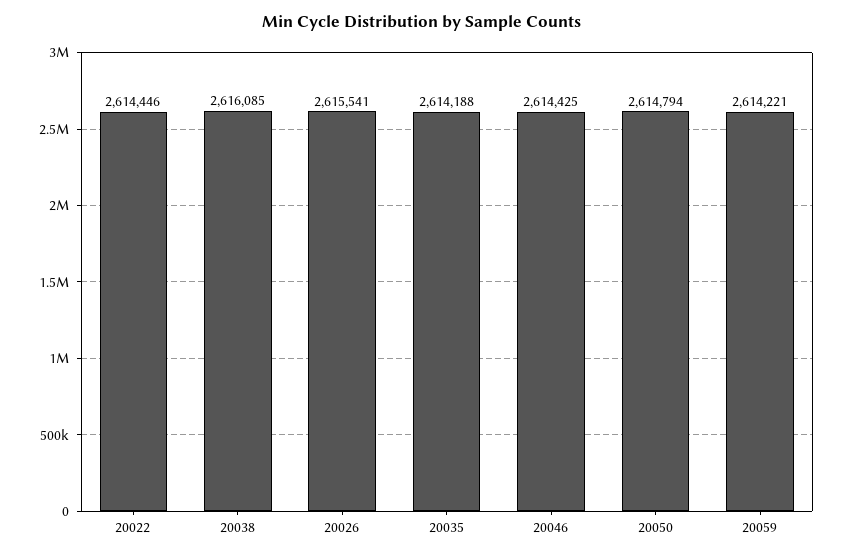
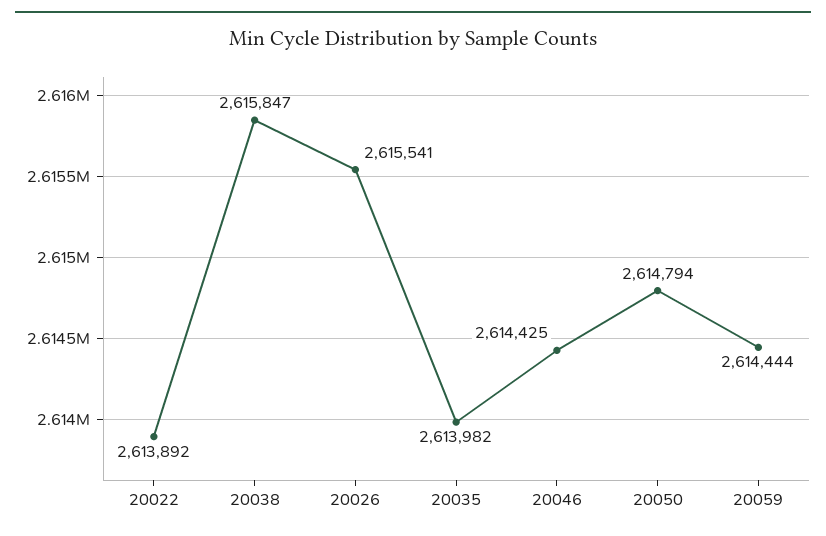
  {
-   "20022": 2614446,
+   "20022": 2613892,
-   "20038": 2616085,
+   "20038": 2615847,
    "20026": 2615541,
-   "20035": 2614188,
+   "20035": 2613982,
    "20046": 2614425,
    "20050": 2614794,
-   "20059": 2614221
+   "20059": 2614444
  }

